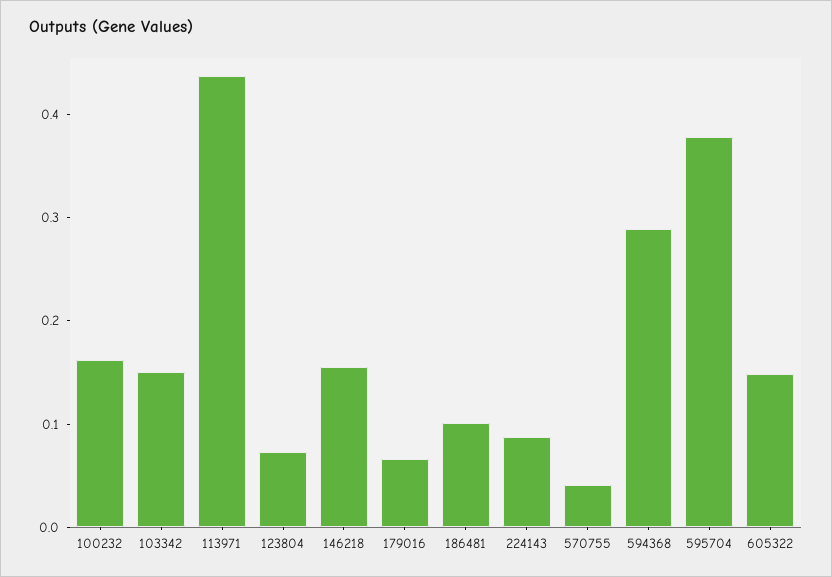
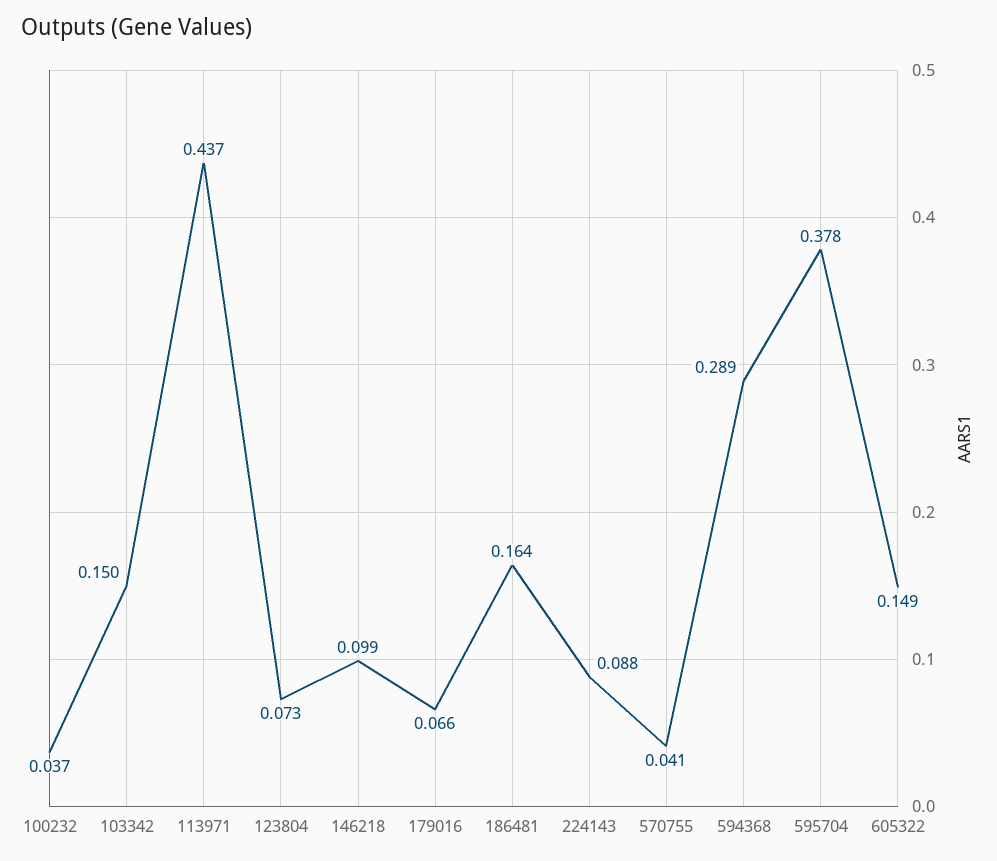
  {
-   "100232": 0.16,
+   "100232": 0.037,
    "103342": 0.15,
    "113971": 0.437,
    "123804": 0.073,
-   "146218": 0.16,
+   "146218": 0.099,
    "179016": 0.066,
-   "186481": 0.1,
+   "186481": 0.164,
    "224143": 0.088,
    "570755": 0.041,
    "594368": 0.289,
    "595704": 0.378,
    "605322": 0.149
  }

